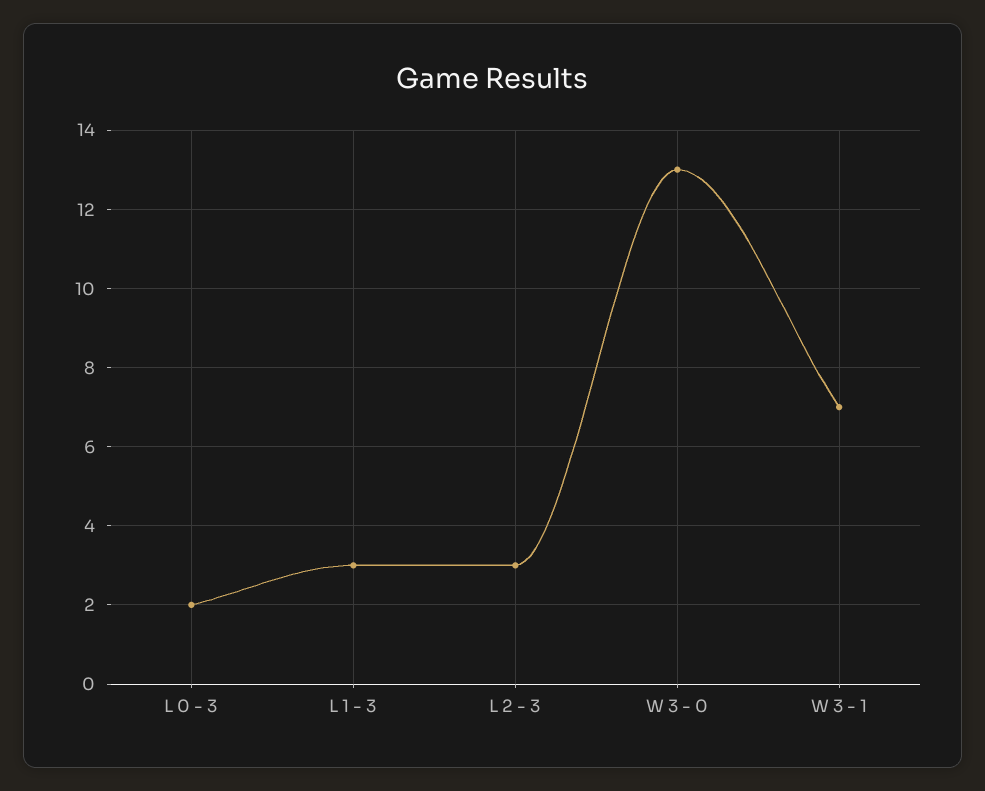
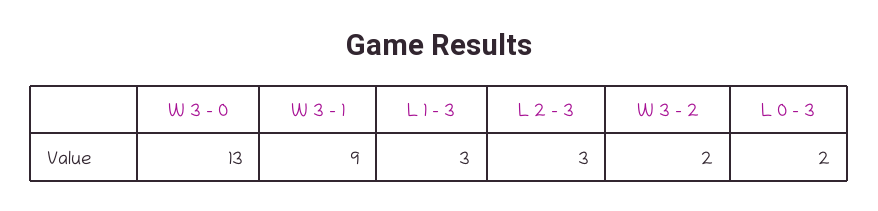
  {
    "L 0 - 3": 2,
    "L 1 - 3": 3,
    "L 2 - 3": 3,
    "W 3 - 0": 13,
-   "W 3 - 1": 7
+   "W 3 - 1": 9,
+   "W 3 - 2": 2
  }

